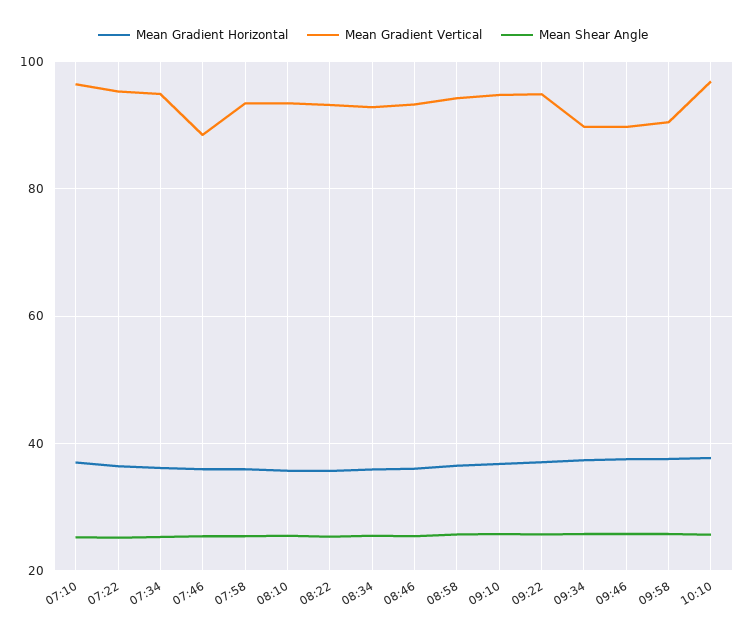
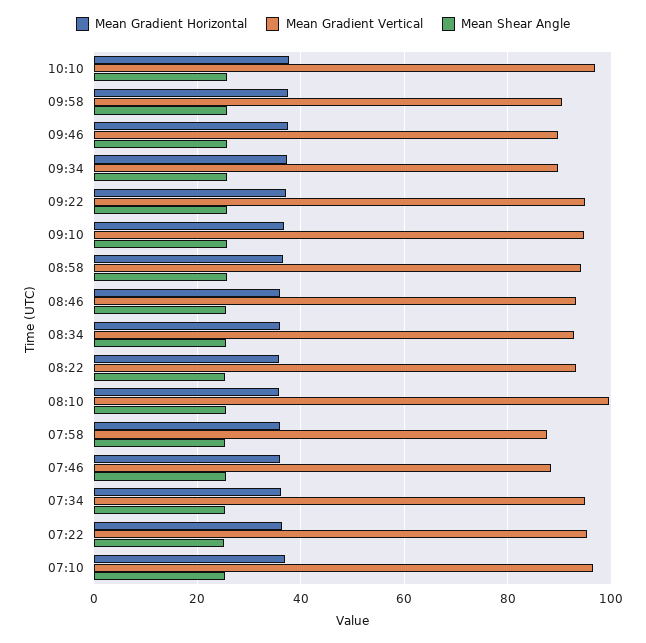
  {
    "Mean Gradient Horizontal": {
      "07:10": 38,
      "07:22": 36,
      "07:34": 36,
      "07:46": 36,
      "07:58": 36,
      "08:10": 36,
      "08:22": 36,
      "08:34": 36,
      "08:46": 36,
      "08:58": 36,
      "09:10": 36,
      "09:22": 38,
      "09:34": 38,
      "09:46": 38,
      "09:58": 38,
      "10:10": 38
    },
    "Mean Gradient Vertical": {
      "07:10": 96,
      "07:22": 96,
      "07:34": 94,
      "07:46": 88,
-     "07:58": 94,
+     "07:58": 88,
-     "08:10": 94,
+     "08:10": 100,
      "08:22": 94,
      "08:34": 92,
      "08:46": 94,
      "08:58": 94,
      "09:10": 94,
      "09:22": 94,
      "09:34": 90,
      "09:46": 90,
      "09:58": 90,
      "10:10": 96
    },
    "Mean Shear Angle": {
      "07:10": 26,
      "07:22": 26,
      "07:34": 26,
      "07:46": 26,
      "07:58": 26,
      "08:10": 26,
      "08:22": 26,
      "08:34": 26,
      "08:46": 26,
      "08:58": 26,
      "09:10": 26,
      "09:22": 26,
      "09:34": 26,
      "09:46": 26,
      "09:58": 26,
      "10:10": 26
    }
  }

